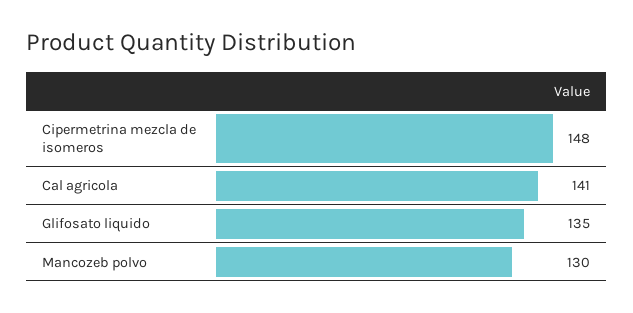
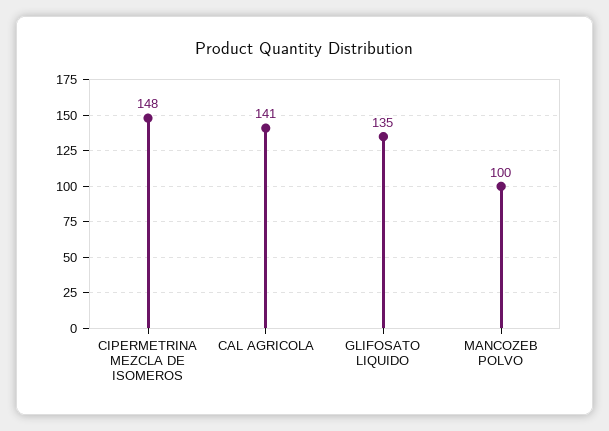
  {
    "Cipermetrina mezcla de isomeros": 148,
    "Cal agricola": 141,
    "Glifosato liquido": 135,
-   "Mancozeb polvo": 130
+   "Mancozeb polvo": 100
  }

